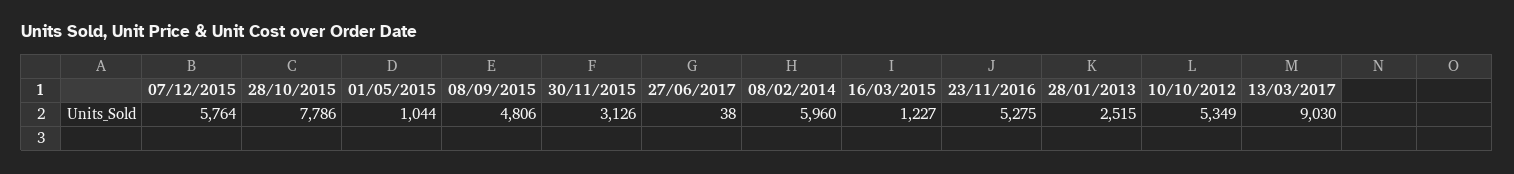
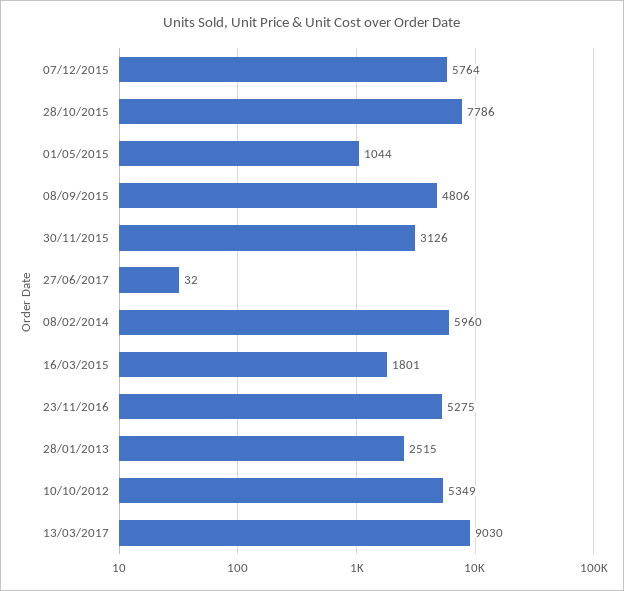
  {
    "07/12/2015": 5764,
    "28/10/2015": 7786,
    "01/05/2015": 1044,
    "08/09/2015": 4806,
    "30/11/2015": 3126,
-   "27/06/2017": 38,
+   "27/06/2017": 32,
    "08/02/2014": 5960,
-   "16/03/2015": 1227,
+   "16/03/2015": 1801,
    "23/11/2016": 5275,
    "28/01/2013": 2515,
    "10/10/2012": 5349,
    "13/03/2017": 9030
  }

